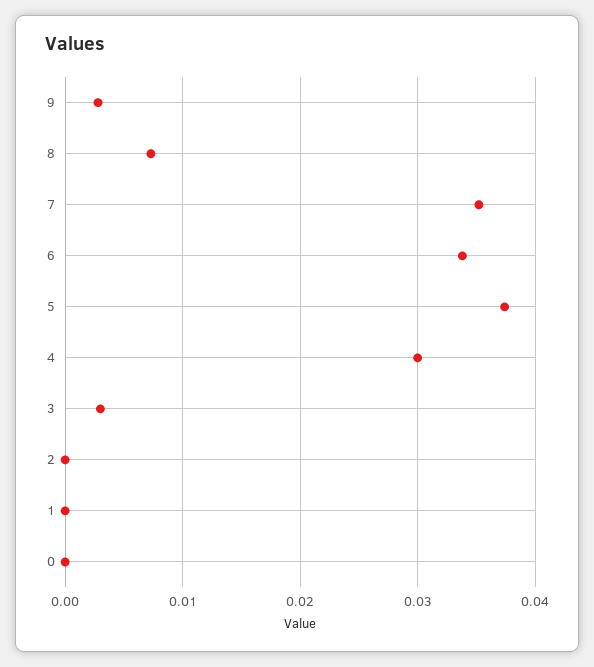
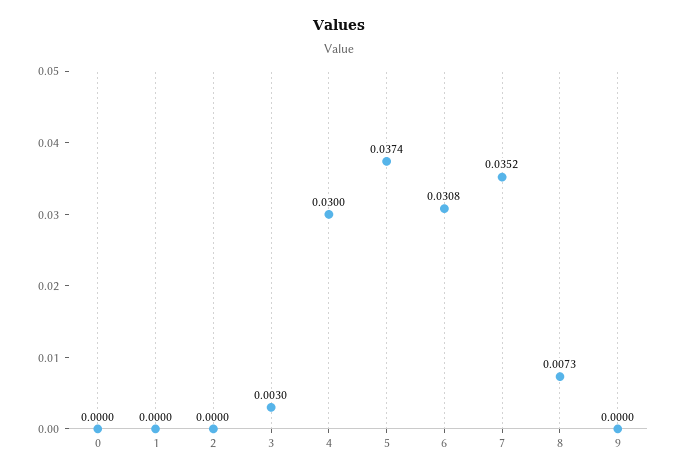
  {
-   "9": 0.003,
+   "9": 0,
    "8": 0.0073,
    "7": 0.0352,
-   "6": 0.034,
+   "6": 0.0308,
    "5": 0.0374,
    "4": 0.03,
    "3": 0.003,
    "2": 0,
    "1": 0,
    "0": 0
  }

